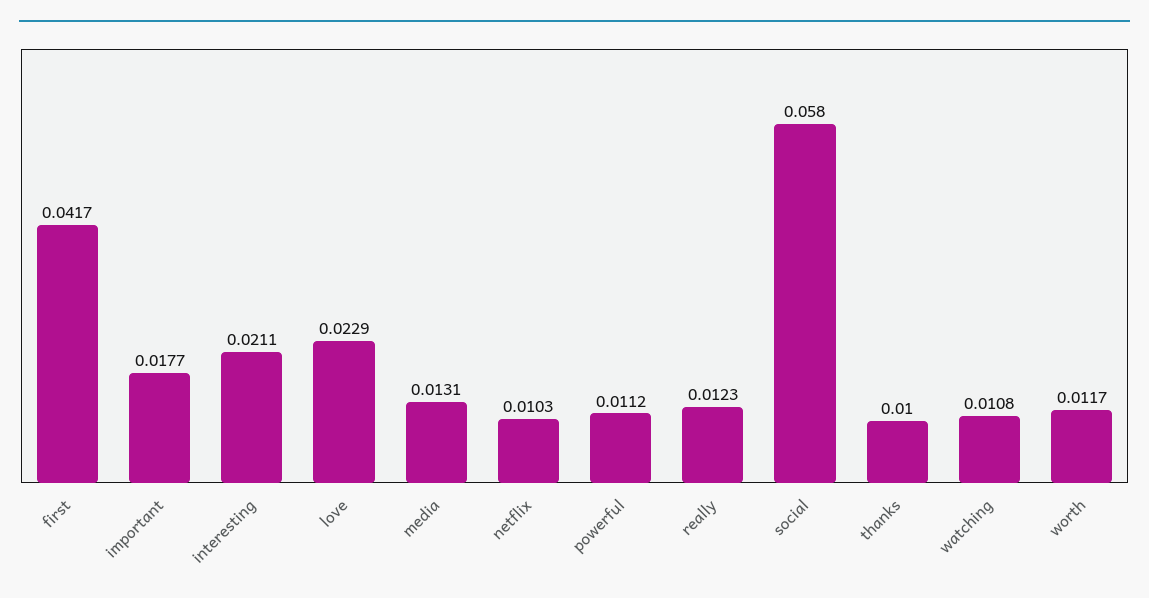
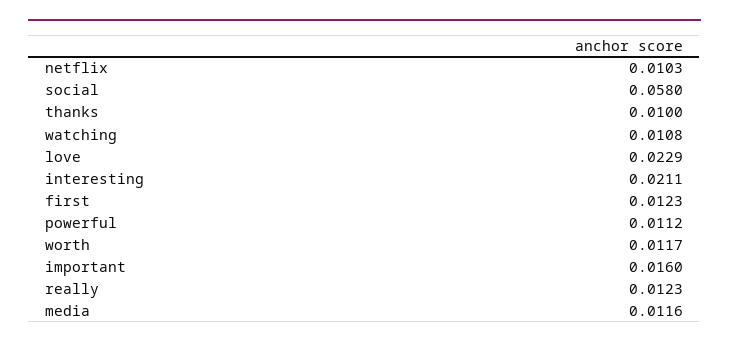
  {
-   "first": 0.0417,
+   "first": 0.0123,
-   "important": 0.0177,
+   "important": 0.016,
    "interesting": 0.0211,
    "love": 0.0229,
-   "media": 0.0131,
+   "media": 0.0116,
    "netflix": 0.0103,
    "powerful": 0.0112,
    "really": 0.0123,
    "social": 0.058,
    "thanks": 0.01,
    "watching": 0.0108,
    "worth": 0.0117
  }

